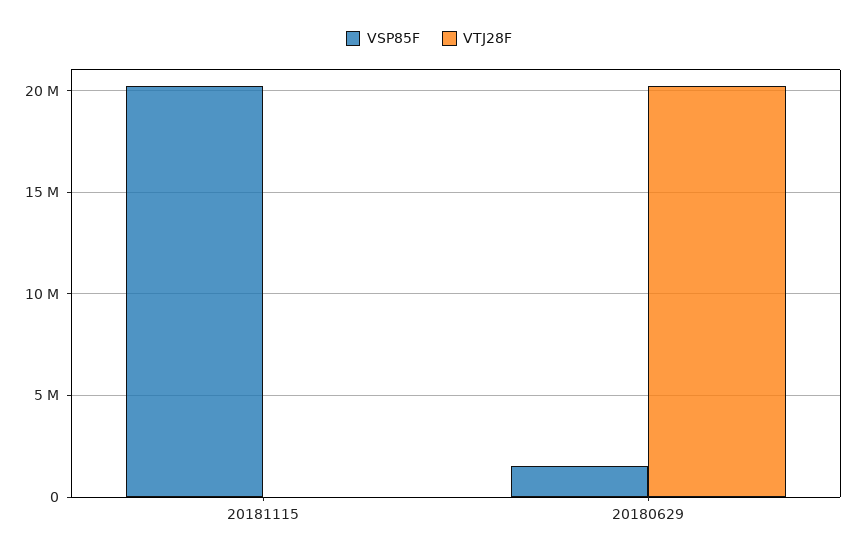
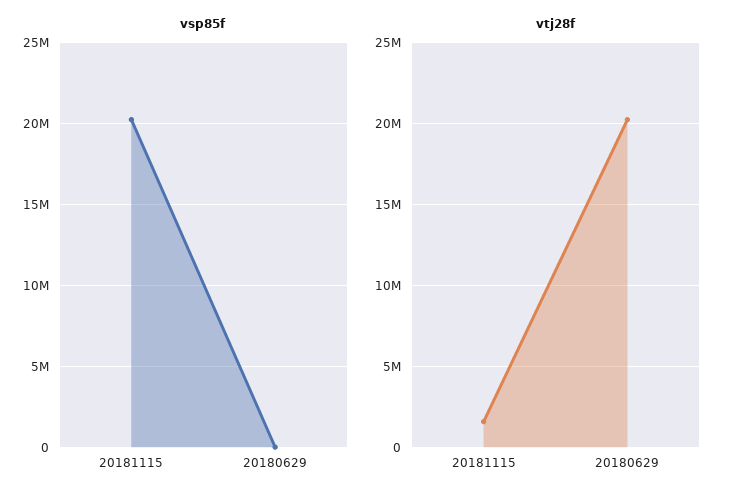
  {
    "VSP85F": {
      "20181115": 20000000,
-     "20180629": 1500000
+     "20180629": 0
    },
    "VTJ28F": {
-     "20181115": 0,
+     "20181115": 1500000,
      "20180629": 20000000
    }
  }

